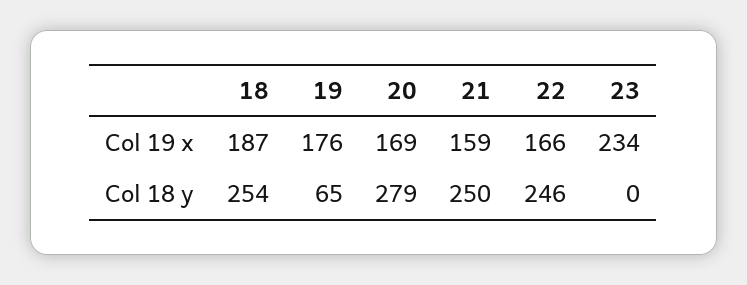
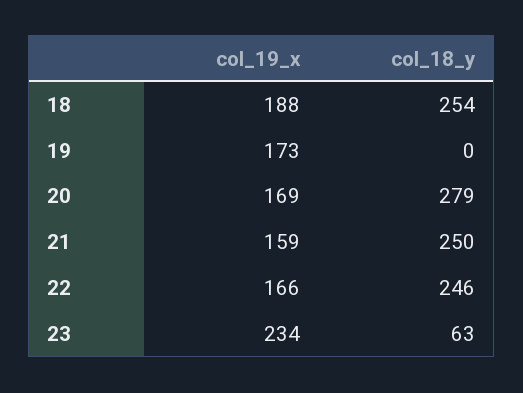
  {
    "18": {
-     "Col 19 x": 187,
+     "Col 19 x": 188,
      "Col 18 y": 254
    },
    "19": {
-     "Col 19 x": 176,
+     "Col 19 x": 173,
-     "Col 18 y": 65
+     "Col 18 y": 0
    },
    "20": {
      "Col 19 x": 169,
      "Col 18 y": 279
    },
    "21": {
      "Col 19 x": 159,
      "Col 18 y": 250
    },
    "22": {
      "Col 19 x": 166,
      "Col 18 y": 246
    },
    "23": {
      "Col 19 x": 234,
-     "Col 18 y": 0
+     "Col 18 y": 63
    }
  }

